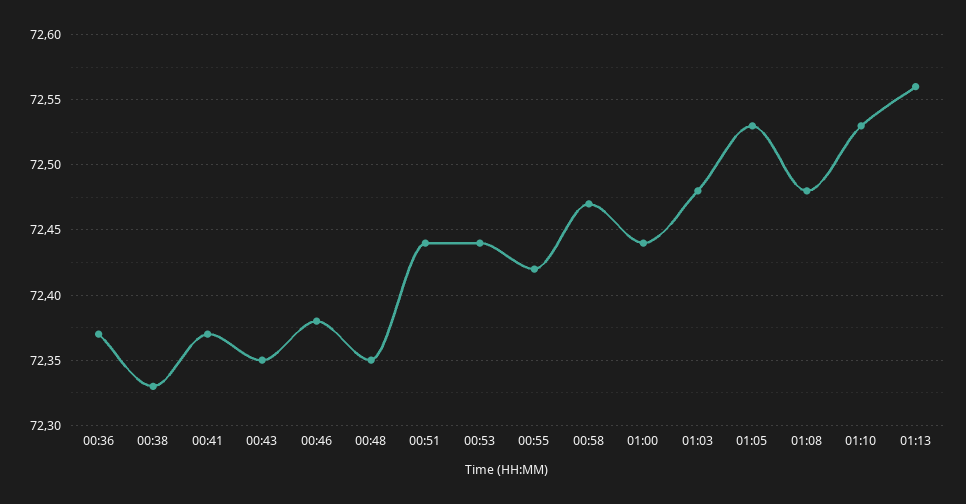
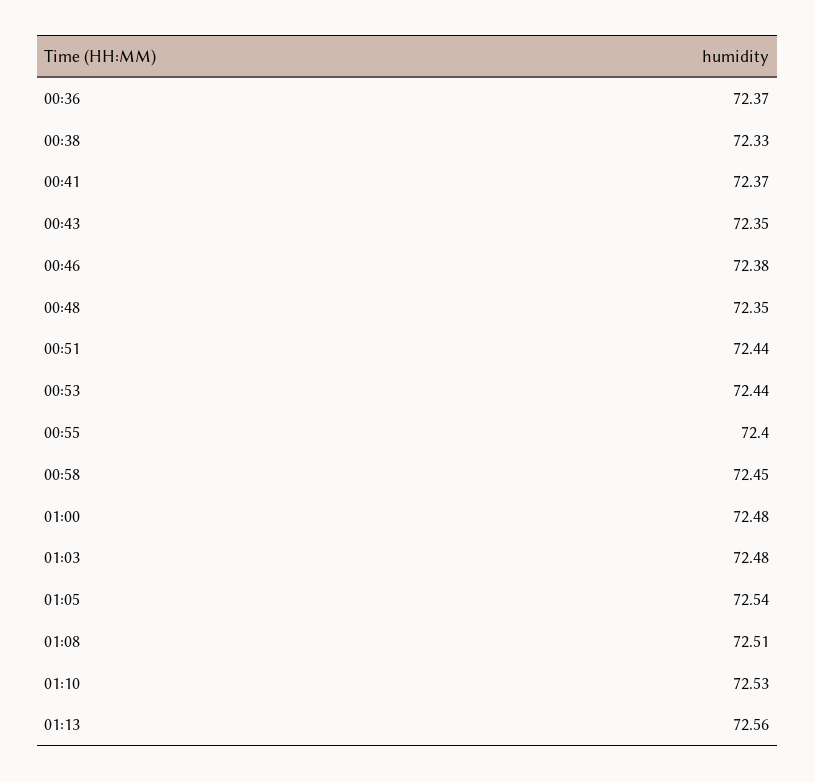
  {
    "00:36": 72.37,
    "00:38": 72.33,
    "00:41": 72.37,
    "00:43": 72.35,
    "00:46": 72.38,
    "00:48": 72.35,
    "00:51": 72.44,
    "00:53": 72.44,
-   "00:55": 72.42,
+   "00:55": 72.4,
-   "00:58": 72.47,
+   "00:58": 72.45,
-   "01:00": 72.44,
+   "01:00": 72.48,
    "01:03": 72.48,
-   "01:05": 72.53,
+   "01:05": 72.54,
-   "01:08": 72.48,
+   "01:08": 72.51,
    "01:10": 72.53,
    "01:13": 72.56
  }

